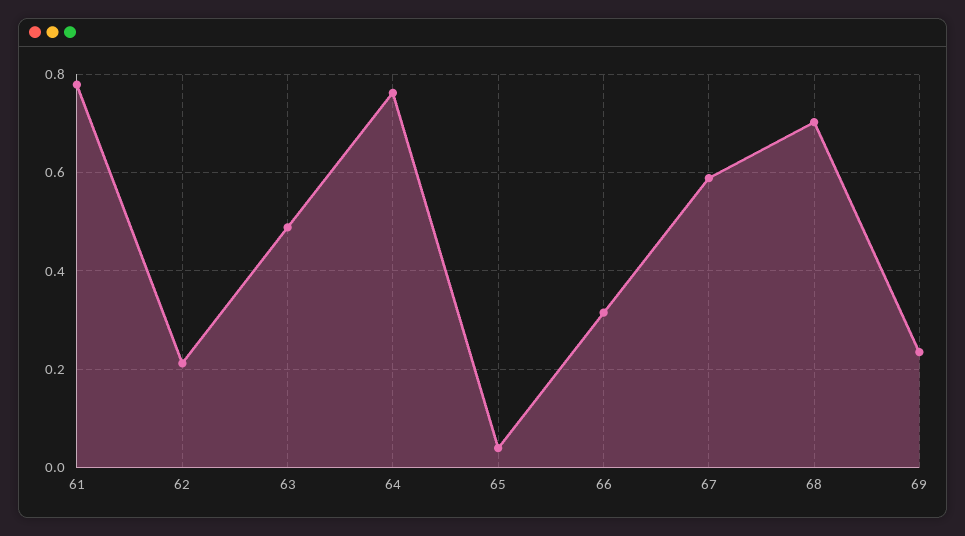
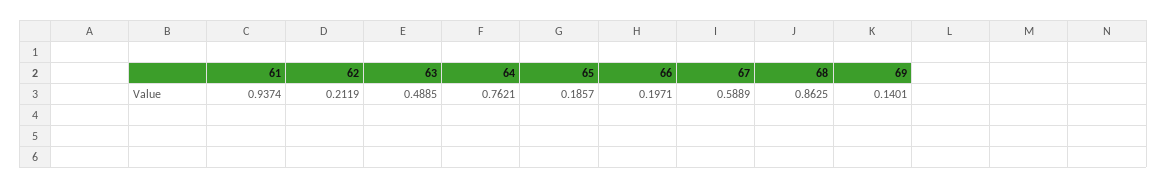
  {
-   "61": 0.78,
+   "61": 0.9374,
    "62": 0.2119,
    "63": 0.4885,
    "64": 0.7621,
-   "65": 0.04,
+   "65": 0.1857,
-   "66": 0.32,
+   "66": 0.1971,
    "67": 0.5889,
-   "68": 0.7,
+   "68": 0.8625,
-   "69": 0.24
+   "69": 0.1401
  }

